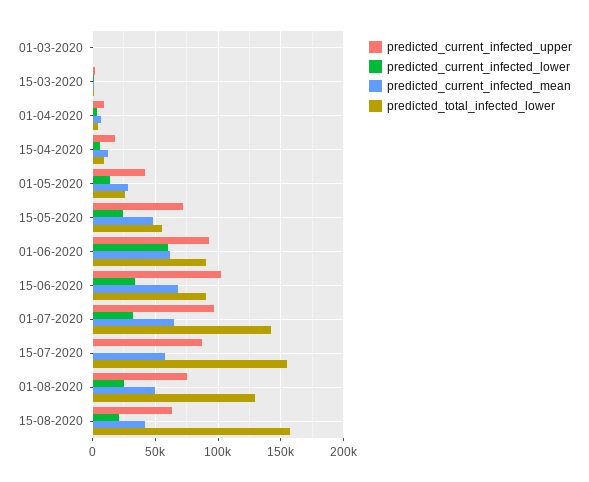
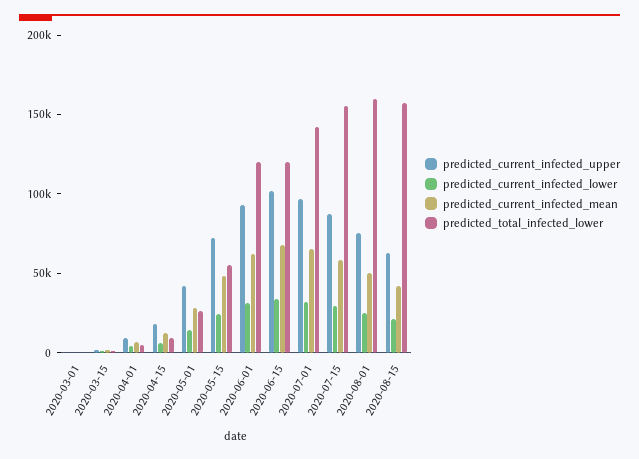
  {
    "predicted_current_infected_upper": {
      "01-03-2020": 0,
      "15-03-2020": 0,
      "01-04-2020": 10000,
      "15-04-2020": 20000,
      "01-05-2020": 40000,
      "15-05-2020": 70000,
      "01-06-2020": 95000,
      "15-06-2020": 100000,
      "01-07-2020": 95000,
      "15-07-2020": 85000,
      "01-08-2020": 75000,
      "15-08-2020": 65000
    },
    "predicted_current_infected_lower": {
      "01-03-2020": 0,
      "15-03-2020": 0,
      "01-04-2020": 5000,
      "15-04-2020": 5000,
      "01-05-2020": 15000,
      "15-05-2020": 25000,
-     "01-06-2020": 60000,
+     "01-06-2020": 30000,
      "15-06-2020": 35000,
      "01-07-2020": 30000,
-     "15-07-2020": 0,
+     "15-07-2020": 30000,
      "01-08-2020": 25000,
      "15-08-2020": 20000
    },
    "predicted_current_infected_mean": {
      "01-03-2020": 0,
      "15-03-2020": 0,
      "01-04-2020": 5000,
      "15-04-2020": 10000,
      "01-05-2020": 30000,
      "15-05-2020": 50000,
      "01-06-2020": 60000,
      "15-06-2020": 70000,
      "01-07-2020": 65000,
      "15-07-2020": 60000,
      "01-08-2020": 50000,
      "15-08-2020": 40000
    },
    "predicted_total_infected_lower": {
      "01-03-2020": 0,
      "15-03-2020": 0,
      "01-04-2020": 5000,
      "15-04-2020": 10000,
      "01-05-2020": 25000,
      "15-05-2020": 55000,
-     "01-06-2020": 90000,
+     "01-06-2020": 120000,
-     "15-06-2020": 90000,
+     "15-06-2020": 120000,
      "01-07-2020": 140000,
      "15-07-2020": 155000,
-     "01-08-2020": 130000,
+     "01-08-2020": 160000,
      "15-08-2020": 155000
    }
  }

